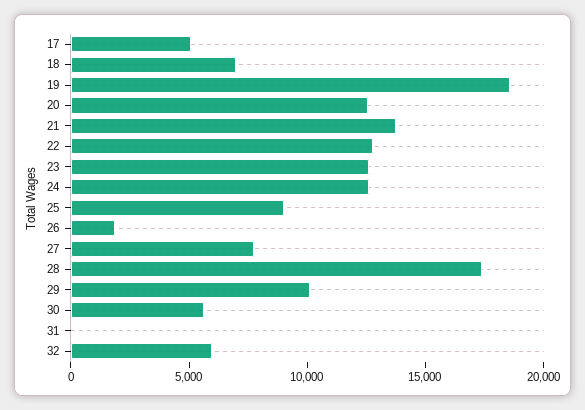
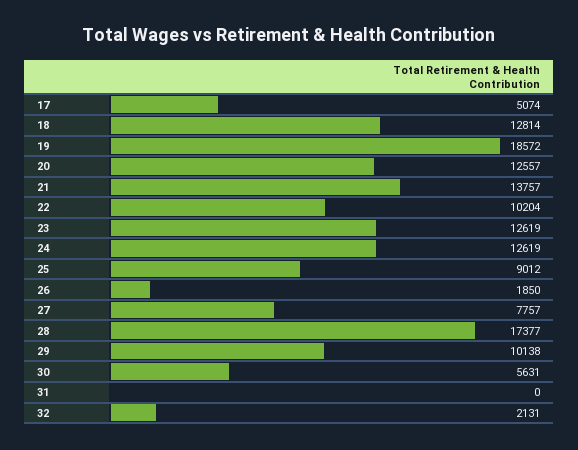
  {
    "17": 5074,
-   "18": 7000,
+   "18": 12814,
    "19": 18572,
    "20": 12557,
    "21": 13757,
-   "22": 13000,
+   "22": 10204,
    "23": 12619,
    "24": 12619,
    "25": 9012,
    "26": 1850,
    "27": 7757,
    "28": 17377,
    "29": 10138,
    "30": 5631,
    "31": 0,
-   "32": 6000
+   "32": 2131
  }

